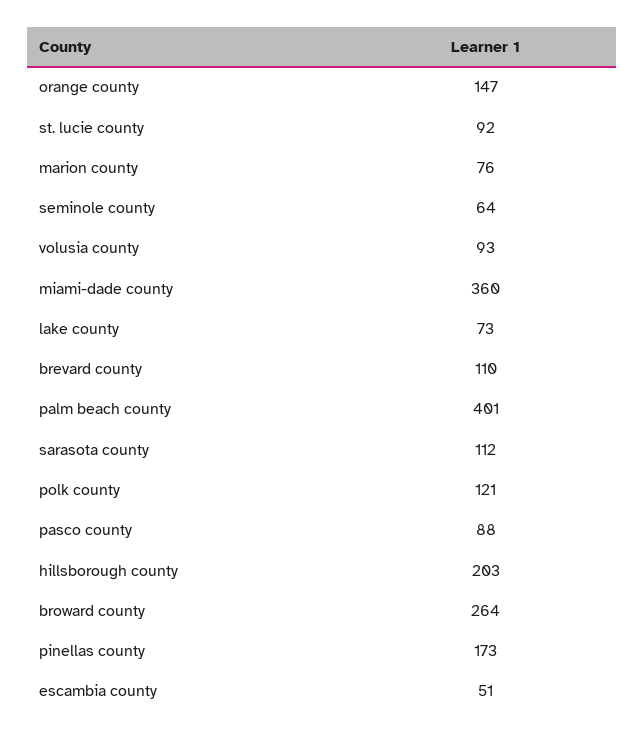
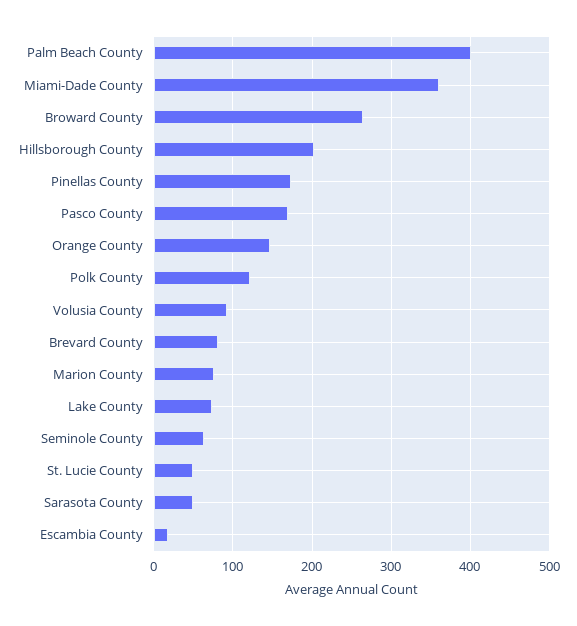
  {
    "orange county": 147,
-   "st. lucie county": 92,
+   "st. lucie county": 50,
    "marion county": 76,
    "seminole county": 64,
    "volusia county": 93,
    "miami-dade county": 360,
    "lake county": 73,
-   "brevard county": 110,
+   "brevard county": 80,
    "palm beach county": 401,
-   "sarasota county": 112,
+   "sarasota county": 50,
    "polk county": 121,
-   "pasco county": 88,
+   "pasco county": 170,
    "hillsborough county": 203,
    "broward county": 264,
    "pinellas county": 173,
-   "escambia county": 51
+   "escambia county": 20
  }

